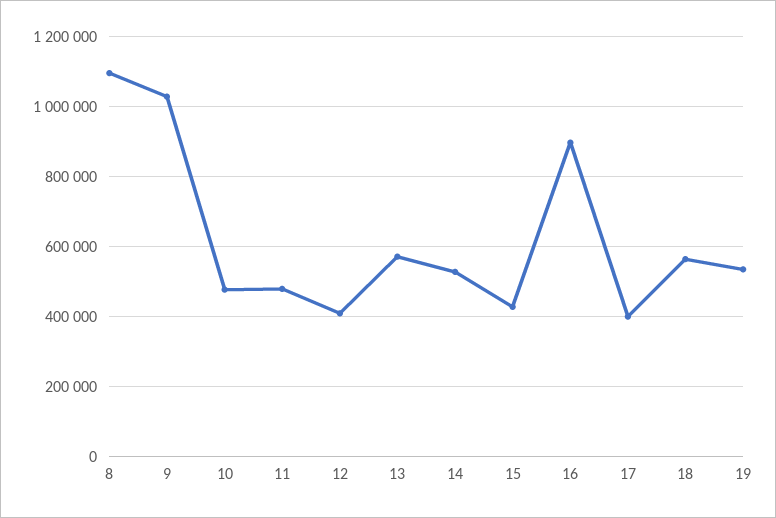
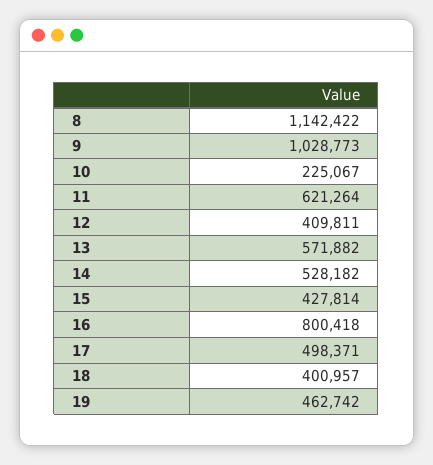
  {
-   "8": 1100000,
+   "8": 1142422,
    "9": 1028773,
-   "10": 480000,
+   "10": 225067,
-   "11": 480000,
+   "11": 621264,
    "12": 409811,
    "13": 571882,
    "14": 528182,
    "15": 427814,
-   "16": 900000,
+   "16": 800418,
-   "17": 400000,
+   "17": 498371,
-   "18": 560000,
+   "18": 400957,
-   "19": 540000
+   "19": 462742
  }

